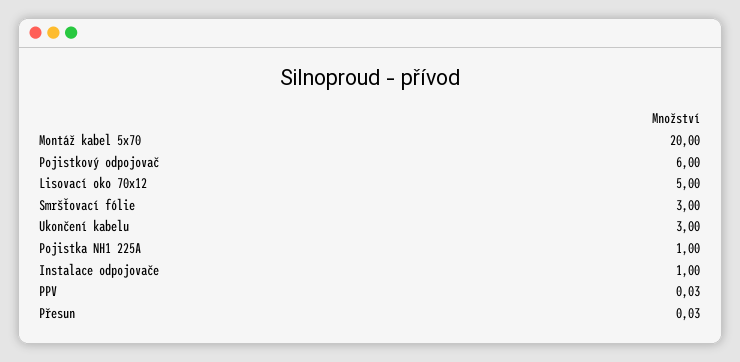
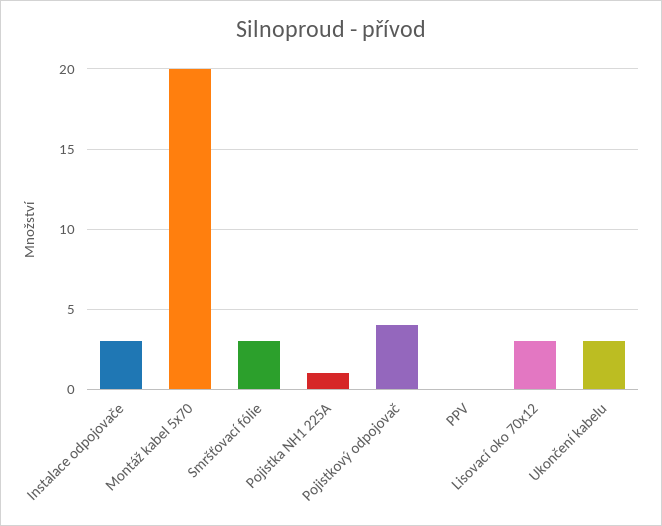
  {
    "Montáž kabel 5x70": 20,
-   "Pojistkový odpojovač": 6,
+   "Pojistkový odpojovač": 4,
-   "Lisovací oko 70x12": 5,
+   "Lisovací oko 70x12": 3,
    "Smršťovací fólie": 3,
    "Ukončení kabelu": 3,
    "Pojistka NH1 225A": 1,
-   "Instalace odpojovače": 1,
+   "Instalace odpojovače": 3,
-   "PPV": 0.03,
+   "PPV": 0.03
-   "Přesun": 0.03
  }

